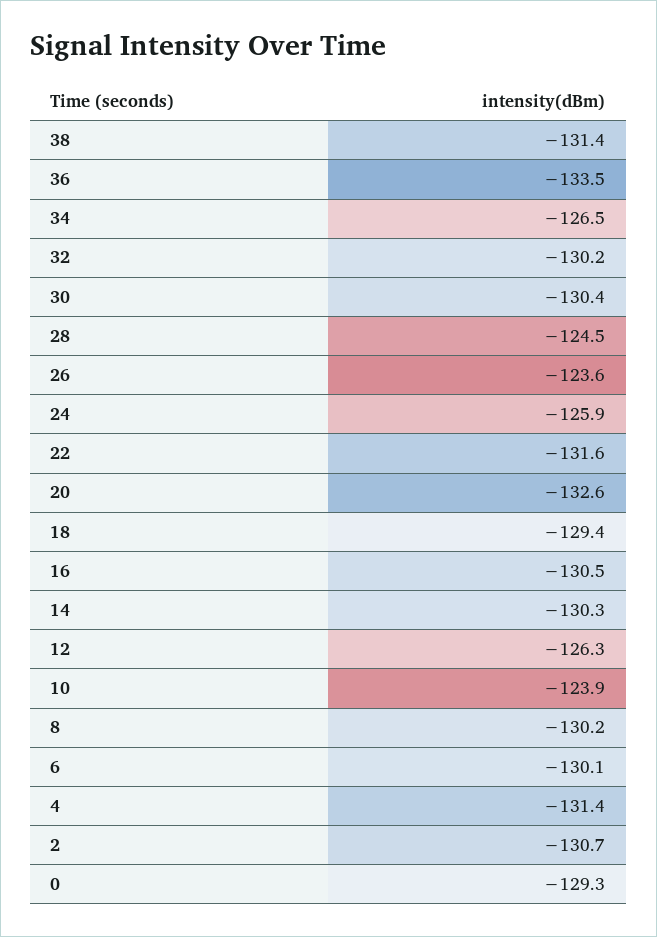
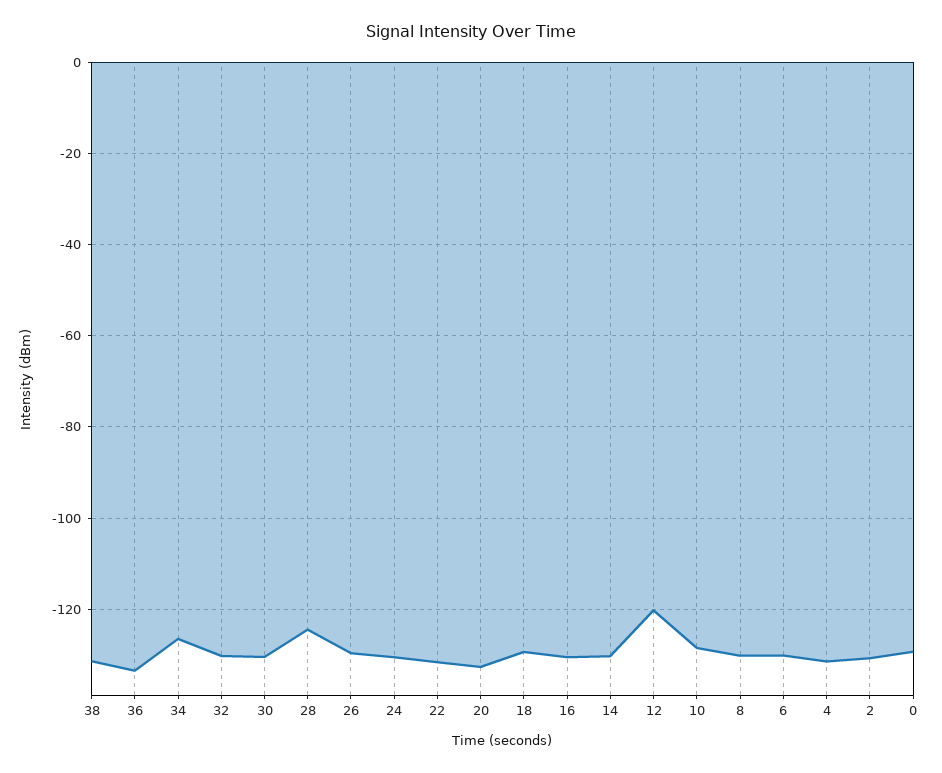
  {
    "38": -131.4,
    "36": -133.5,
    "34": -126.5,
    "32": -130.2,
    "30": -130.4,
    "28": -124.5,
-   "26": -123.6,
+   "26": -130,
-   "24": -125.9,
+   "24": -130,
    "22": -131.6,
    "20": -132.6,
    "18": -129.4,
    "16": -130.5,
    "14": -130.3,
-   "12": -126.3,
+   "12": -120,
-   "10": -123.9,
+   "10": -128,
    "8": -130.2,
    "6": -130.1,
    "4": -131.4,
    "2": -130.7,
    "0": -129.3
  }

